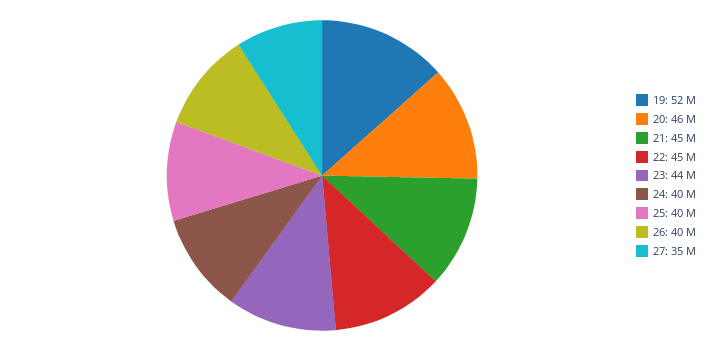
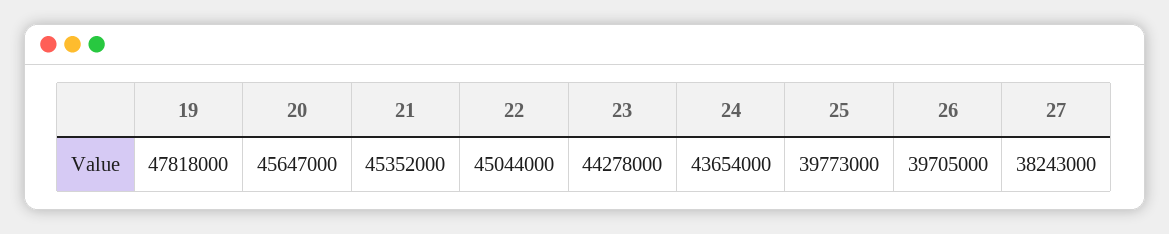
  {
-   "19": 52000000,
+   "19": 47818000,
    "20": 45647000,
    "21": 45352000,
    "22": 45044000,
    "23": 44278000,
-   "24": 40000000,
+   "24": 43654000,
    "25": 39773000,
    "26": 39705000,
-   "27": 35000000
+   "27": 38243000
  }

